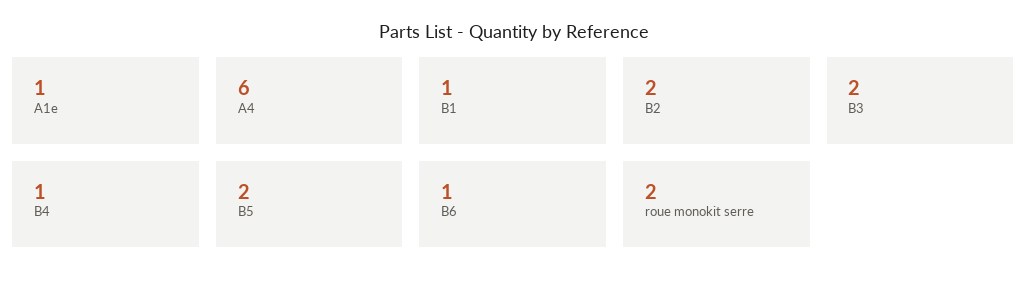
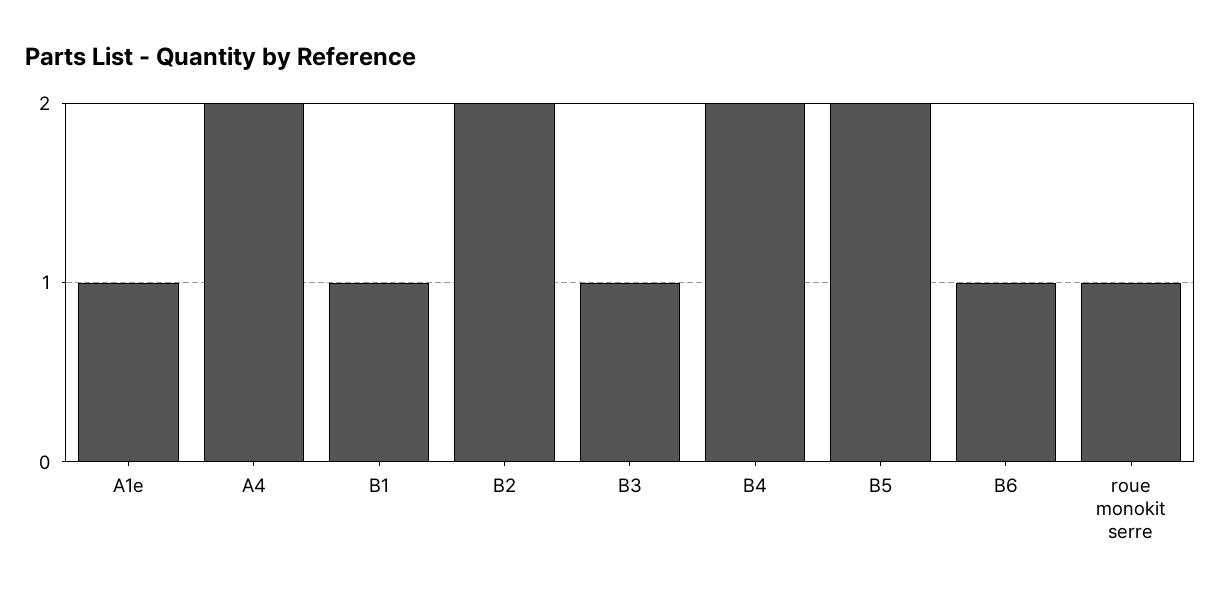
  {
    "A1e": 1,
-   "A4": 6,
+   "A4": 2,
    "B1": 1,
    "B2": 2,
-   "B3": 2,
+   "B3": 1,
-   "B4": 1,
+   "B4": 2,
    "B5": 2,
    "B6": 1,
-   "roue monokit serre": 2
+   "roue monokit serre": 1
  }

